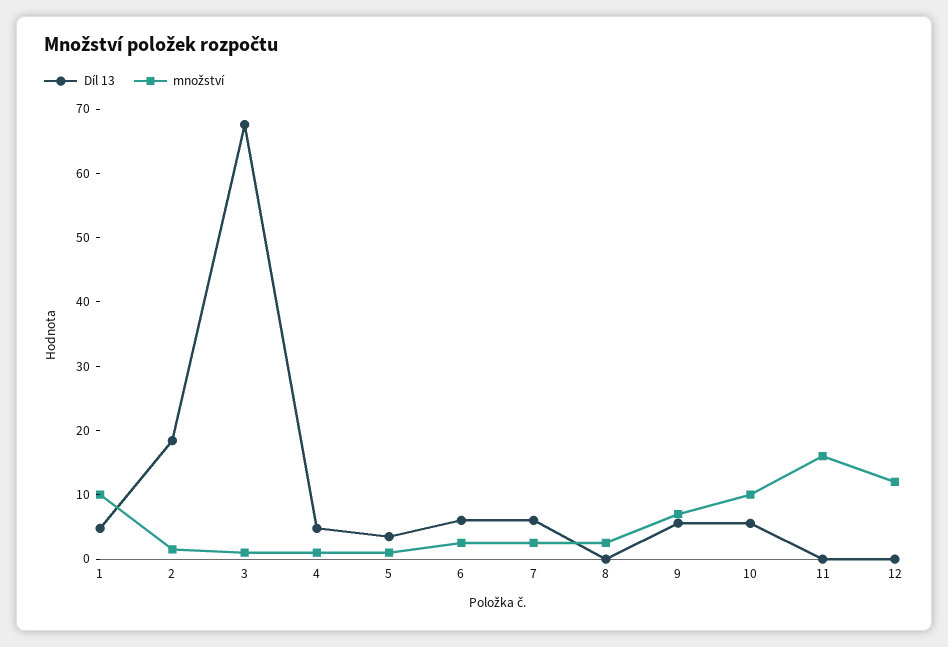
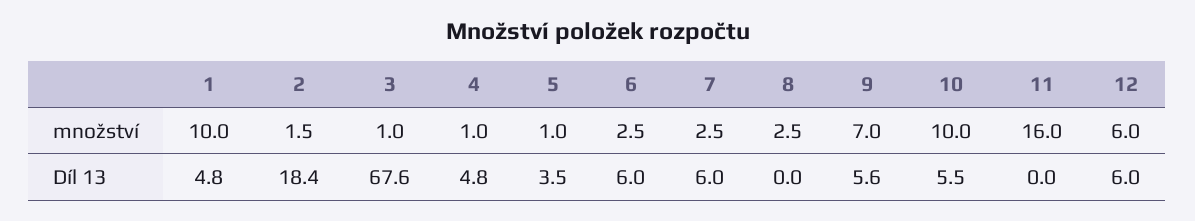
  {
    "Díl 13": {
      "1": 4.8,
      "2": 18.4,
      "3": 67.6,
      "4": 4.8,
      "5": 3.5,
      "6": 6,
      "7": 6,
      "8": 0,
      "9": 5.6,
      "10": 5.5,
      "11": 0,
-     "12": 0
+     "12": 6
    },
    "množství": {
      "1": 10,
      "2": 1.5,
      "3": 1,
      "4": 1,
      "5": 1,
      "6": 2.5,
      "7": 2.5,
      "8": 2.5,
      "9": 7,
      "10": 10,
      "11": 16,
-     "12": 12
+     "12": 6
    }
  }

